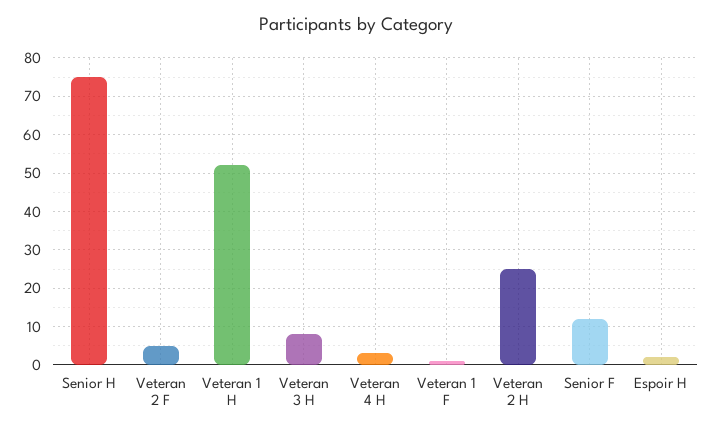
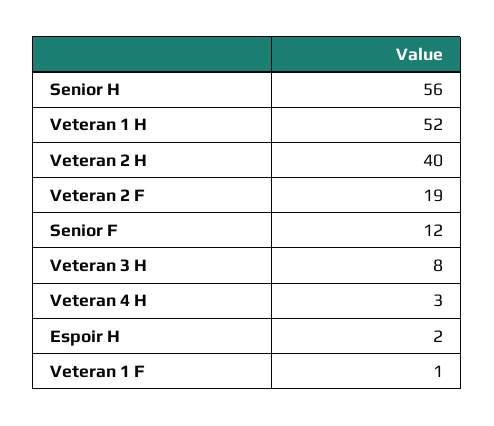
  {
-   "Senior H": 75,
+   "Senior H": 56,
-   "Veteran 2 F": 5,
+   "Veteran 2 F": 19,
    "Veteran 1 H": 52,
    "Veteran 3 H": 8,
    "Veteran 4 H": 3,
    "Veteran 1 F": 1,
-   "Veteran 2 H": 25,
+   "Veteran 2 H": 40,
    "Senior F": 12,
    "Espoir H": 2
  }

